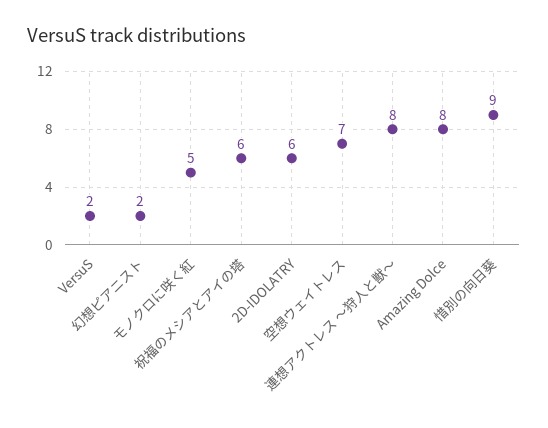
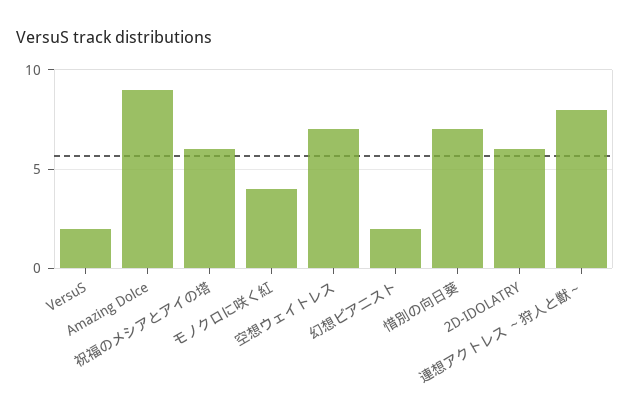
  {
    "VersuS": 2,
    "幻想ピアニスト": 2,
-   "モノクロに咲く紅": 5,
+   "モノクロに咲く紅": 4,
    "祝福のメシアとアイの塔": 6,
    "2D-IDOLATRY": 6,
    "空想ウェイトレス": 7,
    "連想アクトレス ～狩人と獣～": 8,
-   "Amazing Dolce": 8,
+   "Amazing Dolce": 9,
-   "惜別の向日葵": 9
+   "惜別の向日葵": 7
  }

